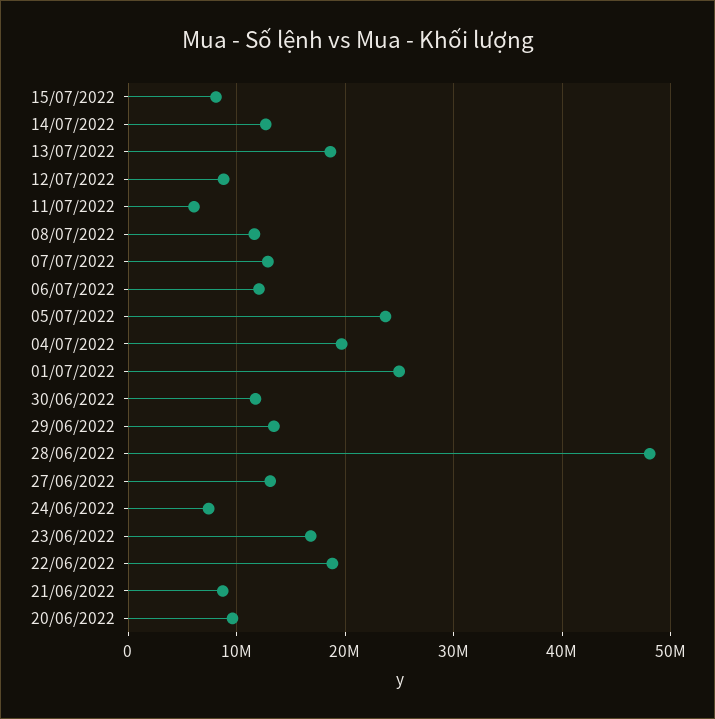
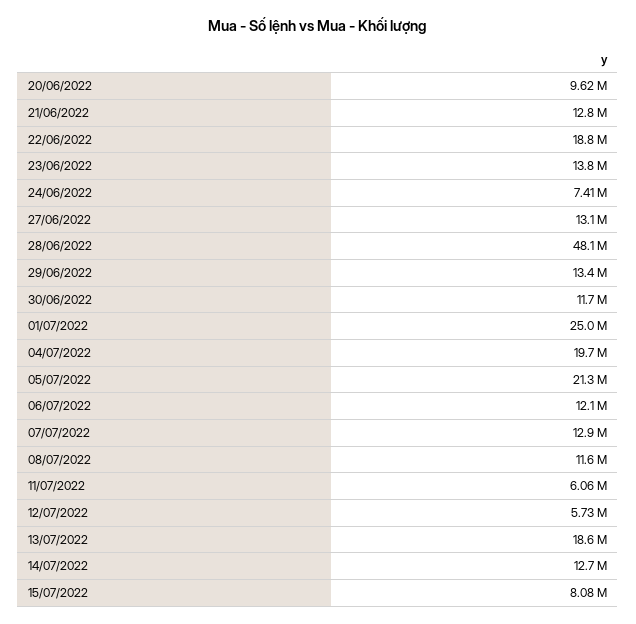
  {
    "15/07/2022": 8080000,
    "14/07/2022": 12700000,
    "13/07/2022": 18600000,
-   "12/07/2022": 9000000,
+   "12/07/2022": 5730000,
    "11/07/2022": 6060000,
    "08/07/2022": 11600000,
    "07/07/2022": 12900000,
    "06/07/2022": 12100000,
-   "05/07/2022": 24000000,
+   "05/07/2022": 21300000,
    "04/07/2022": 19700000,
    "01/07/2022": 25000000,
    "30/06/2022": 11700000,
    "29/06/2022": 13400000,
    "28/06/2022": 48100000,
    "27/06/2022": 13100000,
    "24/06/2022": 7410000,
-   "23/06/2022": 17000000,
+   "23/06/2022": 13800000,
    "22/06/2022": 18800000,
-   "21/06/2022": 9000000,
+   "21/06/2022": 12800000,
    "20/06/2022": 9620000
  }

